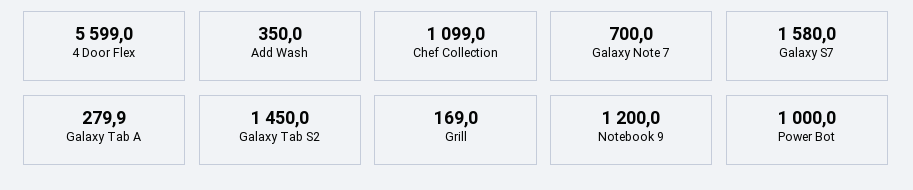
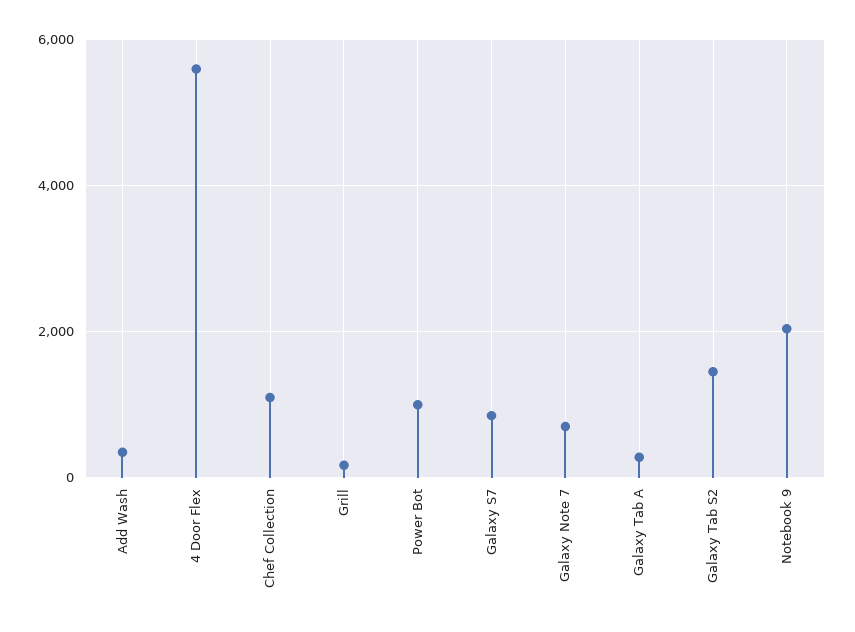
  {
    "4 Door Flex": 5599,
    "Add Wash": 350,
    "Chef Collection": 1099,
    "Galaxy Note 7": 700,
-   "Galaxy S7": 1580,
+   "Galaxy S7": 800,
    "Galaxy Tab A": 279.9,
    "Galaxy Tab S2": 1450,
    "Grill": 169,
-   "Notebook 9": 1200,
+   "Notebook 9": 2000,
    "Power Bot": 1000
  }

